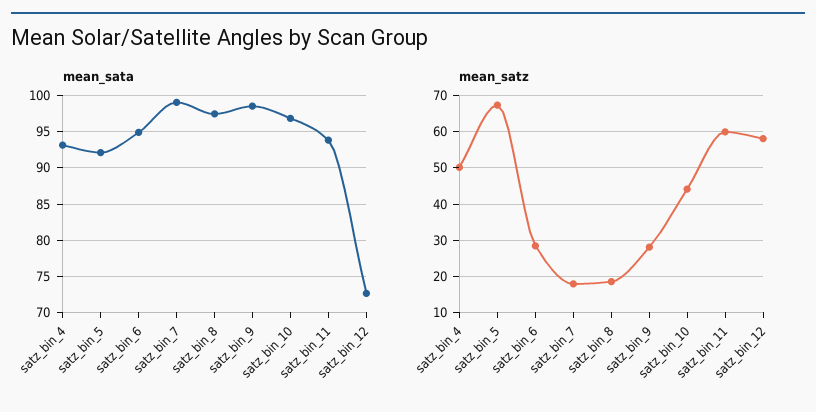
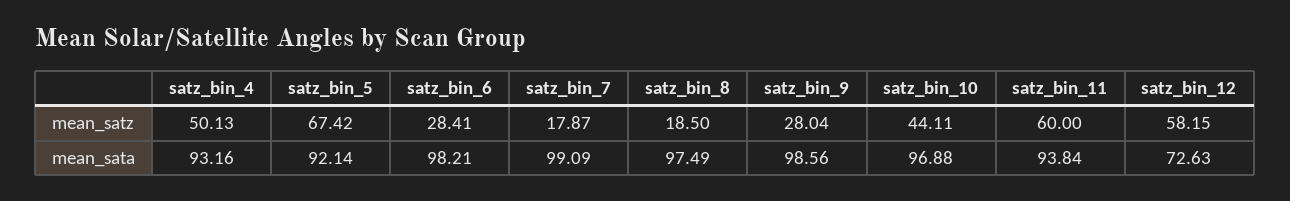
  {
    "mean_sata": {
      "satz_bin_4": 93.16,
      "satz_bin_5": 92.14,
-     "satz_bin_6": 95,
+     "satz_bin_6": 98.21,
      "satz_bin_7": 99.09,
      "satz_bin_8": 97.49,
      "satz_bin_9": 98.56,
      "satz_bin_10": 96.88,
      "satz_bin_11": 93.84,
      "satz_bin_12": 72.63
    },
    "mean_satz": {
      "satz_bin_4": 50.13,
      "satz_bin_5": 67.42,
      "satz_bin_6": 28.41,
      "satz_bin_7": 17.87,
      "satz_bin_8": 18.5,
      "satz_bin_9": 28.04,
      "satz_bin_10": 44.11,
      "satz_bin_11": 60,
      "satz_bin_12": 58.15
    }
  }

